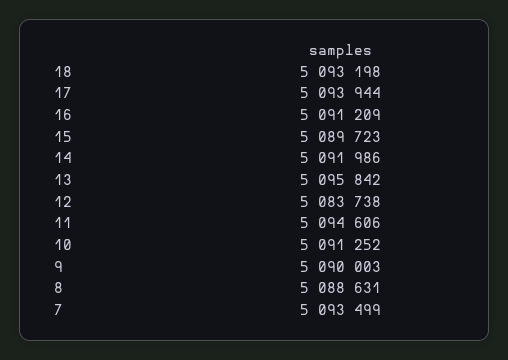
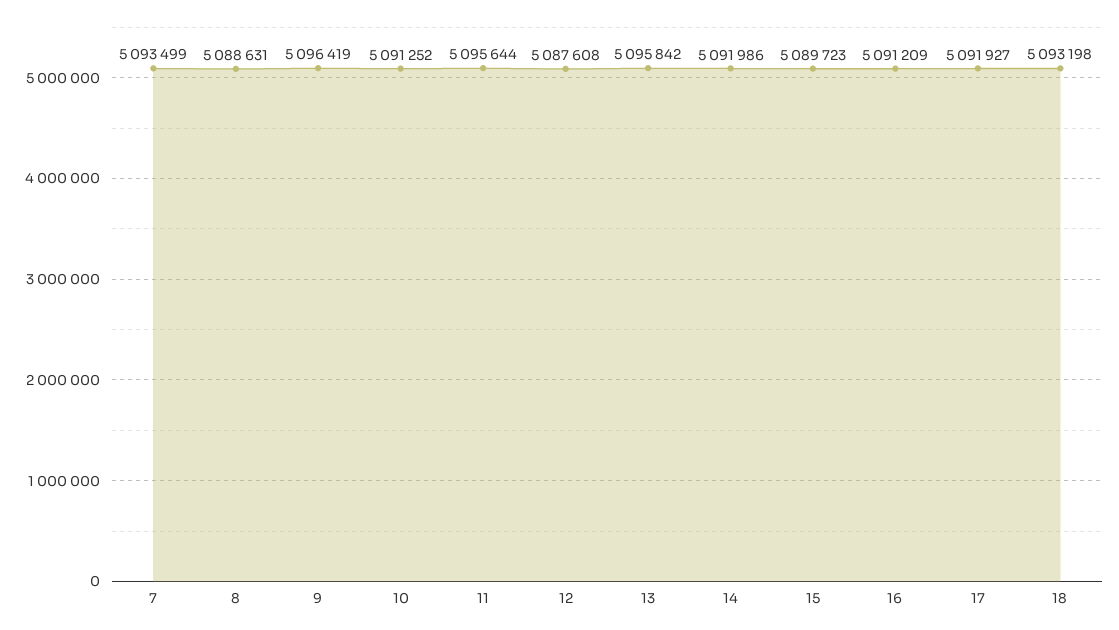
  {
    "18": 5093198,
-   "17": 5093944,
+   "17": 5091927,
    "16": 5091209,
    "15": 5089723,
    "14": 5091986,
    "13": 5095842,
-   "12": 5083738,
+   "12": 5087608,
-   "11": 5094606,
+   "11": 5095644,
    "10": 5091252,
-   "9": 5090003,
+   "9": 5096419,
    "8": 5088631,
    "7": 5093499
  }

